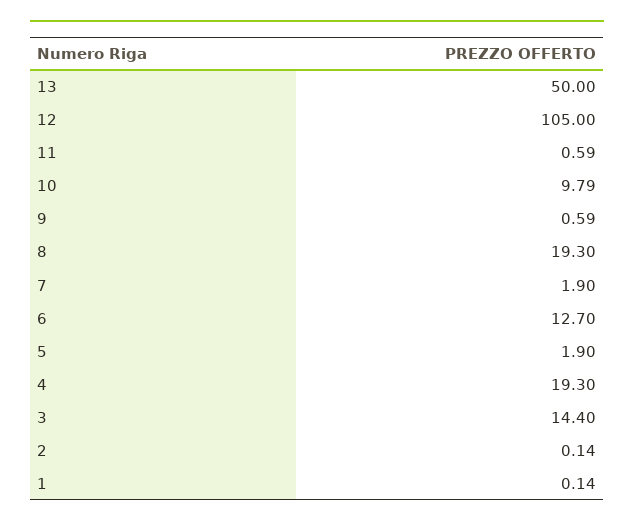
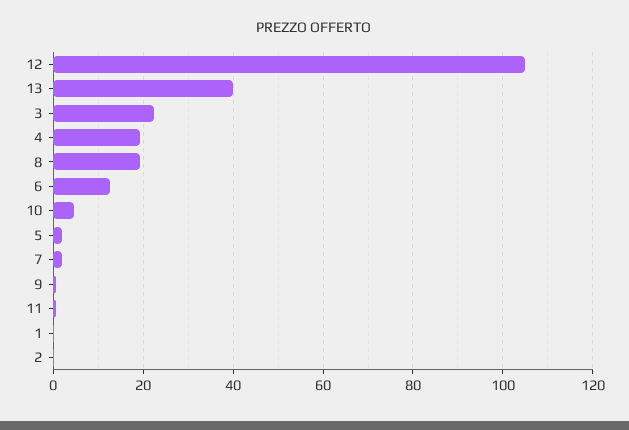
  {
-   "13": 50,
+   "13": 40,
    "12": 105,
    "11": 0.59,
-   "10": 9.79,
+   "10": 4,
    "9": 0.59,
    "8": 19.3,
    "7": 1.9,
    "6": 12.7,
    "5": 1.9,
    "4": 19.3,
-   "3": 14.4,
+   "3": 22,
    "2": 0.14,
    "1": 0.14
  }

